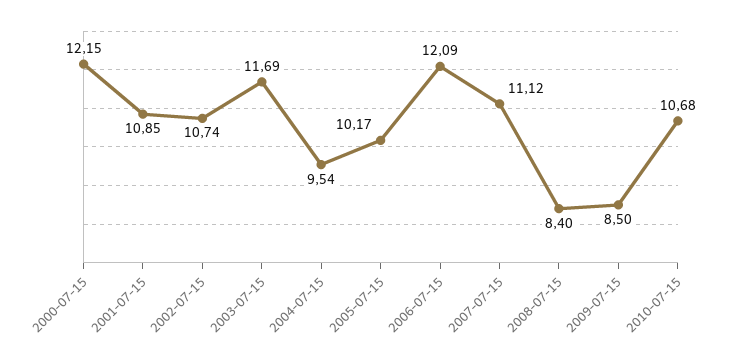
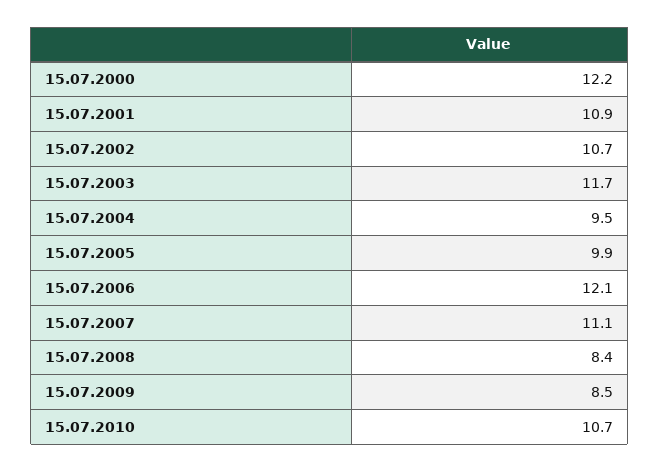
  {
    "2000-07-15": 12.15,
    "2001-07-15": 10.85,
    "2002-07-15": 10.74,
    "2003-07-15": 11.69,
    "2004-07-15": 9.54,
-   "2005-07-15": 10.17,
+   "2005-07-15": 9.9,
    "2006-07-15": 12.09,
    "2007-07-15": 11.12,
    "2008-07-15": 8.4,
    "2009-07-15": 8.5,
    "2010-07-15": 10.68
  }

